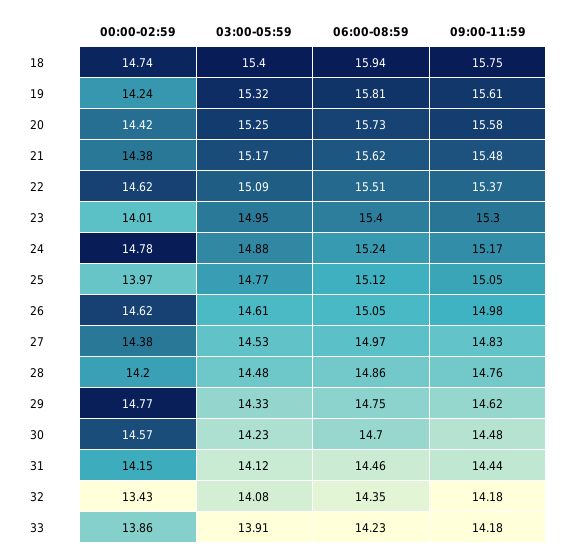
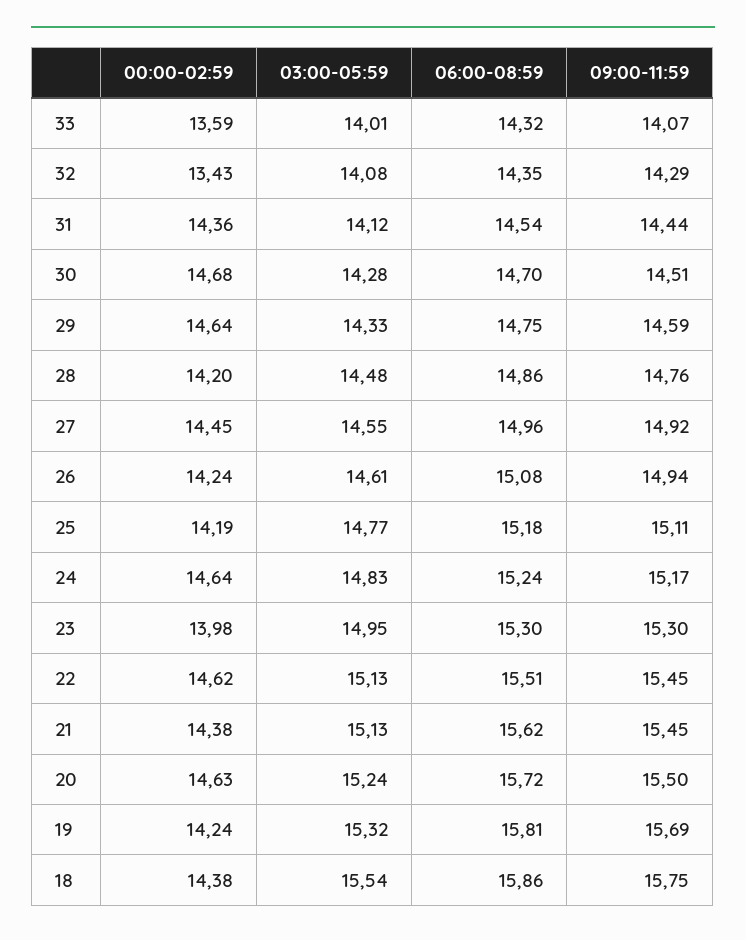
  {
    "00:00-02:59": {
-     "18": 14.74,
+     "18": 14.38,
      "19": 14.24,
-     "20": 14.42,
+     "20": 14.63,
      "21": 14.38,
      "22": 14.62,
-     "23": 14.01,
+     "23": 13.98,
-     "24": 14.78,
+     "24": 14.64,
-     "25": 13.97,
+     "25": 14.19,
-     "26": 14.62,
+     "26": 14.24,
-     "27": 14.38,
+     "27": 14.45,
      "28": 14.2,
-     "29": 14.77,
+     "29": 14.64,
-     "30": 14.57,
+     "30": 14.68,
-     "31": 14.15,
+     "31": 14.36,
      "32": 13.43,
-     "33": 13.86
+     "33": 13.59
    },
    "03:00-05:59": {
-     "18": 15.4,
+     "18": 15.54,
      "19": 15.32,
-     "20": 15.25,
+     "20": 15.24,
-     "21": 15.17,
+     "21": 15.13,
-     "22": 15.09,
+     "22": 15.13,
      "23": 14.95,
-     "24": 14.88,
+     "24": 14.83,
      "25": 14.77,
      "26": 14.61,
-     "27": 14.53,
+     "27": 14.55,
      "28": 14.48,
      "29": 14.33,
-     "30": 14.23,
+     "30": 14.28,
      "31": 14.12,
      "32": 14.08,
-     "33": 13.91
+     "33": 14.01
    },
    "06:00-08:59": {
-     "18": 15.94,
+     "18": 15.86,
      "19": 15.81,
-     "20": 15.73,
+     "20": 15.72,
      "21": 15.62,
      "22": 15.51,
-     "23": 15.4,
+     "23": 15.3,
      "24": 15.24,
-     "25": 15.12,
+     "25": 15.18,
-     "26": 15.05,
+     "26": 15.08,
-     "27": 14.97,
+     "27": 14.96,
      "28": 14.86,
      "29": 14.75,
      "30": 14.7,
-     "31": 14.46,
+     "31": 14.54,
      "32": 14.35,
-     "33": 14.23
+     "33": 14.32
    },
    "09:00-11:59": {
      "18": 15.75,
-     "19": 15.61,
+     "19": 15.69,
-     "20": 15.58,
+     "20": 15.5,
-     "21": 15.48,
+     "21": 15.45,
-     "22": 15.37,
+     "22": 15.45,
      "23": 15.3,
      "24": 15.17,
-     "25": 15.05,
+     "25": 15.11,
-     "26": 14.98,
+     "26": 14.94,
-     "27": 14.83,
+     "27": 14.92,
      "28": 14.76,
-     "29": 14.62,
+     "29": 14.59,
-     "30": 14.48,
+     "30": 14.51,
      "31": 14.44,
-     "32": 14.18,
+     "32": 14.29,
-     "33": 14.18
+     "33": 14.07
    }
  }

